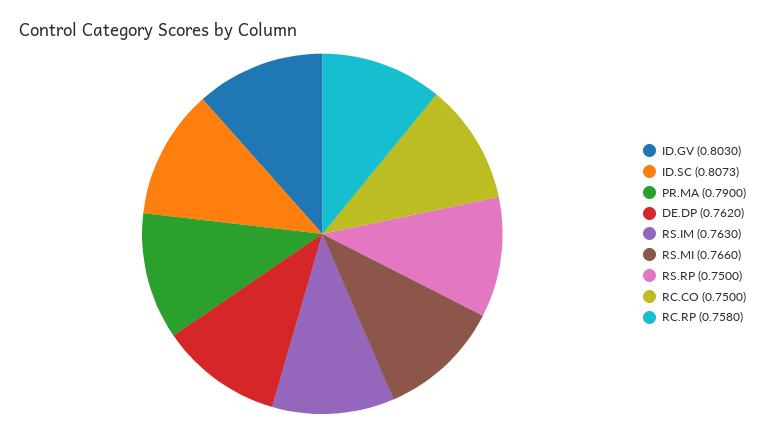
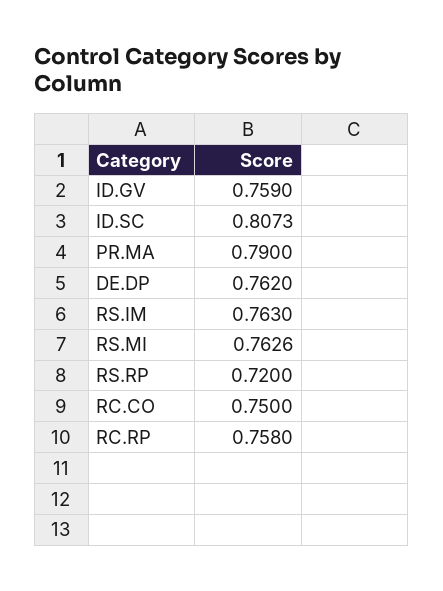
  {
-   "ID.GV": 0.803,
+   "ID.GV": 0.759,
    "ID.SC": 0.8073,
    "PR.MA": 0.79,
    "DE.DP": 0.762,
    "RS.IM": 0.763,
-   "RS.MI": 0.766,
+   "RS.MI": 0.7626,
-   "RS.RP": 0.75,
+   "RS.RP": 0.72,
    "RC.CO": 0.75,
    "RC.RP": 0.758
  }

